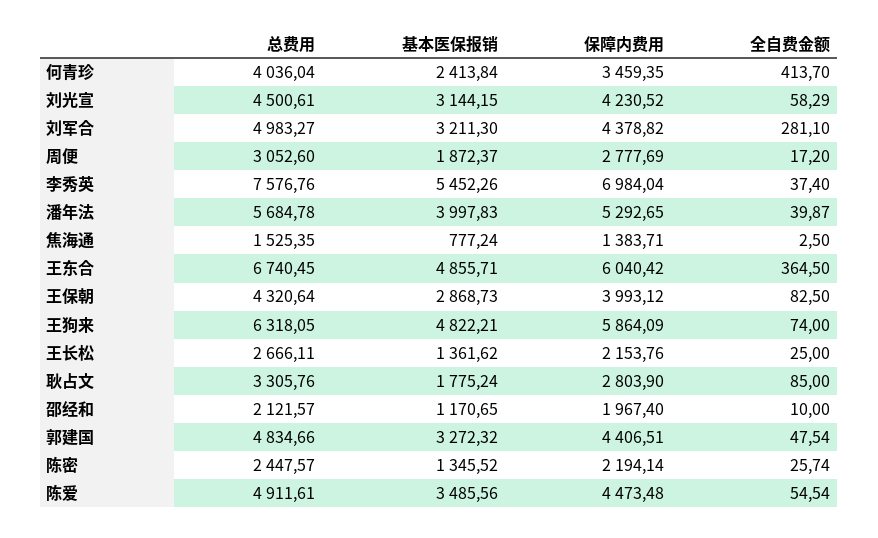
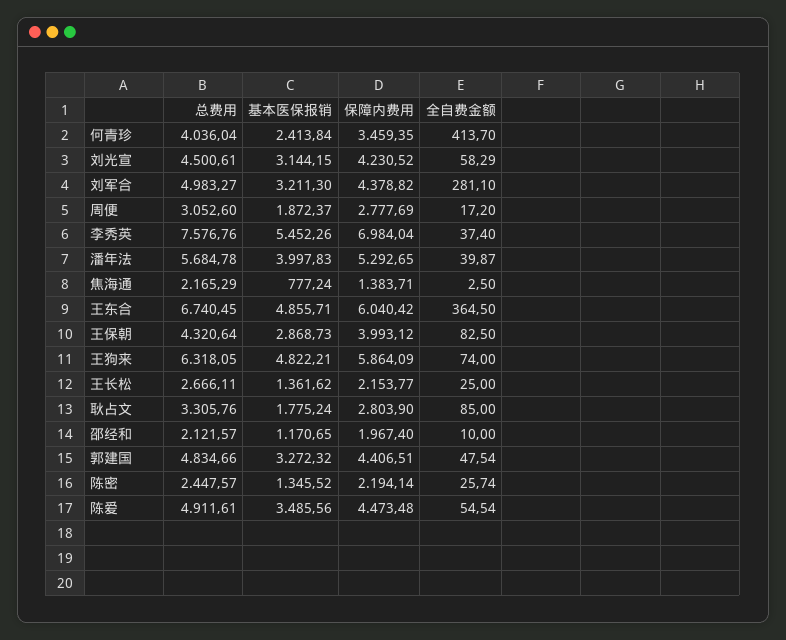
  {
    "总费用": {
      "何青珍": 4036.04,
      "刘光宣": 4500.61,
      "刘军合": 4983.27,
      "周便": 3052.6,
      "李秀英": 7576.76,
      "潘年法": 5684.78,
-     "焦海通": 1525.35,
+     "焦海通": 2165.29,
      "王东合": 6740.45,
      "王保朝": 4320.64,
      "王狗来": 6318.05,
      "王长松": 2666.11,
      "耿占文": 3305.76,
      "邵经和": 2121.57,
      "郭建国": 4834.66,
      "陈密": 2447.57,
      "陈爱": 4911.61
    },
    "基本医保报销": {
      "何青珍": 2413.84,
      "刘光宣": 3144.15,
      "刘军合": 3211.3,
      "周便": 1872.37,
      "李秀英": 5452.26,
      "潘年法": 3997.83,
      "焦海通": 777.24,
      "王东合": 4855.71,
      "王保朝": 2868.73,
      "王狗来": 4822.21,
      "王长松": 1361.62,
      "耿占文": 1775.24,
      "邵经和": 1170.65,
      "郭建国": 3272.32,
      "陈密": 1345.52,
      "陈爱": 3485.56
    },
    "保障内费用": {
      "何青珍": 3459.35,
      "刘光宣": 4230.52,
      "刘军合": 4378.82,
      "周便": 2777.69,
      "李秀英": 6984.04,
      "潘年法": 5292.65,
      "焦海通": 1383.71,
      "王东合": 6040.42,
      "王保朝": 3993.12,
      "王狗来": 5864.09,
-     "王长松": 2153.76,
+     "王长松": 2153.77,
      "耿占文": 2803.9,
      "邵经和": 1967.4,
      "郭建国": 4406.51,
      "陈密": 2194.14,
      "陈爱": 4473.48
    },
    "全自费金额": {
      "何青珍": 413.7,
      "刘光宣": 58.29,
      "刘军合": 281.1,
      "周便": 17.2,
      "李秀英": 37.4,
      "潘年法": 39.87,
      "焦海通": 2.5,
      "王东合": 364.5,
      "王保朝": 82.5,
      "王狗来": 74,
      "王长松": 25,
      "耿占文": 85,
      "邵经和": 10,
      "郭建国": 47.54,
      "陈密": 25.74,
      "陈爱": 54.54
    }
  }

